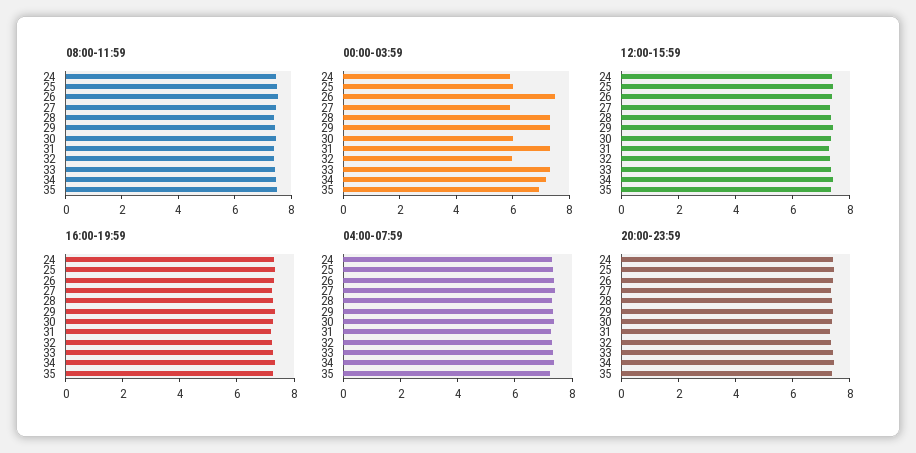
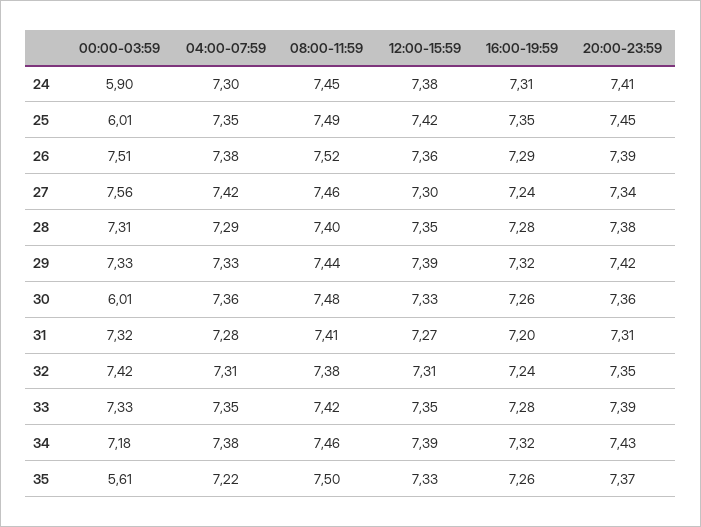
  {
    "08:00-11:59": {
      "24": 7.45,
      "25": 7.49,
      "26": 7.52,
      "27": 7.46,
      "28": 7.4,
      "29": 7.44,
      "30": 7.48,
      "31": 7.41,
      "32": 7.38,
      "33": 7.42,
      "34": 7.46,
      "35": 7.5
    },
    "00:00-03:59": {
      "24": 5.9,
      "25": 6.01,
      "26": 7.51,
-     "27": 6,
+     "27": 7.56,
      "28": 7.31,
      "29": 7.33,
      "30": 6.01,
      "31": 7.32,
-     "32": 6,
+     "32": 7.42,
      "33": 7.33,
      "34": 7.18,
-     "35": 7
+     "35": 5.61
    },
    "12:00-15:59": {
      "24": 7.38,
      "25": 7.42,
      "26": 7.36,
      "27": 7.3,
      "28": 7.35,
      "29": 7.39,
      "30": 7.33,
      "31": 7.27,
      "32": 7.31,
      "33": 7.35,
      "34": 7.39,
      "35": 7.33
    },
    "16:00-19:59": {
      "24": 7.31,
      "25": 7.35,
      "26": 7.29,
      "27": 7.24,
      "28": 7.28,
      "29": 7.32,
      "30": 7.26,
      "31": 7.2,
      "32": 7.24,
      "33": 7.28,
      "34": 7.32,
      "35": 7.26
    },
    "04:00-07:59": {
      "24": 7.3,
      "25": 7.35,
      "26": 7.38,
      "27": 7.42,
      "28": 7.29,
      "29": 7.33,
      "30": 7.36,
      "31": 7.28,
      "32": 7.31,
      "33": 7.35,
      "34": 7.38,
      "35": 7.22
    },
    "20:00-23:59": {
      "24": 7.41,
      "25": 7.45,
      "26": 7.39,
      "27": 7.34,
      "28": 7.38,
      "29": 7.42,
      "30": 7.36,
      "31": 7.31,
      "32": 7.35,
      "33": 7.39,
      "34": 7.43,
      "35": 7.37
    }
  }

